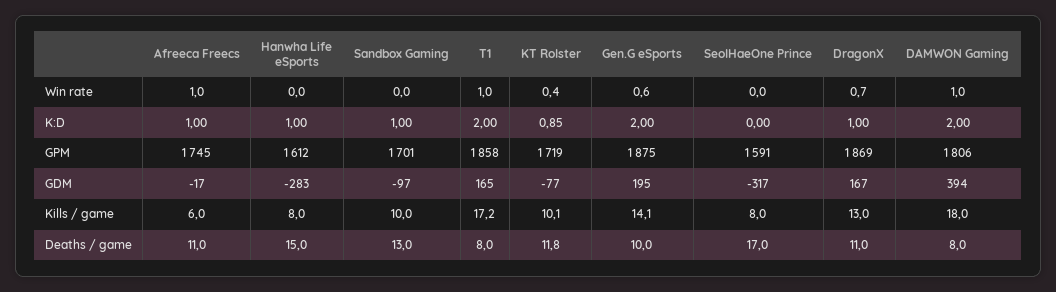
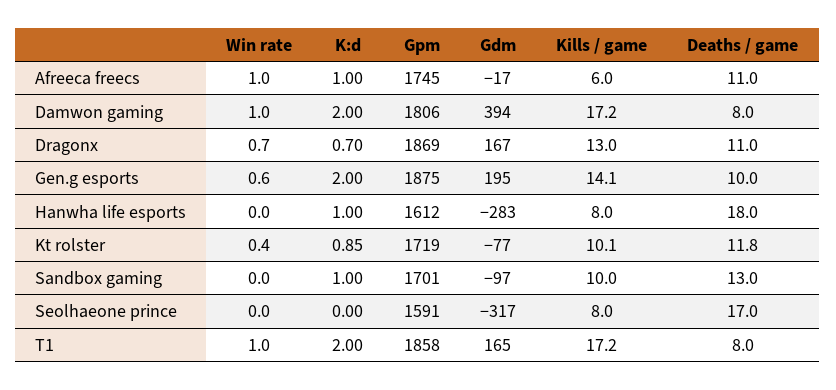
  {
    "Afreeca Freecs": {
      "Win rate": 1,
      "K:D": 1,
      "GPM": 1745,
      "GDM": -17,
      "Kills / game": 6,
      "Deaths / game": 11
    },
    "Hanwha Life eSports": {
      "Win rate": 0,
      "K:D": 1,
      "GPM": 1612,
      "GDM": -283,
      "Kills / game": 8,
-     "Deaths / game": 15
+     "Deaths / game": 18
    },
    "Sandbox Gaming": {
      "Win rate": 0,
      "K:D": 1,
      "GPM": 1701,
      "GDM": -97,
      "Kills / game": 10,
      "Deaths / game": 13
    },
    "T1": {
      "Win rate": 1,
      "K:D": 2,
      "GPM": 1858,
      "GDM": 165,
      "Kills / game": 17.2,
      "Deaths / game": 8
    },
    "KT Rolster": {
      "Win rate": 0.4,
      "K:D": 0.85,
      "GPM": 1719,
      "GDM": -77,
      "Kills / game": 10.1,
      "Deaths / game": 11.8
    },
    "Gen.G eSports": {
      "Win rate": 0.6,
      "K:D": 2,
      "GPM": 1875,
      "GDM": 195,
      "Kills / game": 14.1,
      "Deaths / game": 10
    },
    "SeolHaeOne Prince": {
      "Win rate": 0,
      "K:D": 0,
      "GPM": 1591,
      "GDM": -317,
      "Kills / game": 8,
      "Deaths / game": 17
    },
    "DragonX": {
      "Win rate": 0.7,
-     "K:D": 1,
+     "K:D": 0.7,
      "GPM": 1869,
      "GDM": 167,
      "Kills / game": 13,
      "Deaths / game": 11
    },
    "DAMWON Gaming": {
      "Win rate": 1,
      "K:D": 2,
      "GPM": 1806,
      "GDM": 394,
-     "Kills / game": 18,
+     "Kills / game": 17.2,
      "Deaths / game": 8
    }
  }

